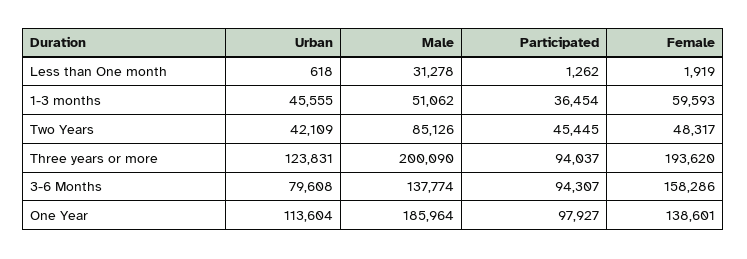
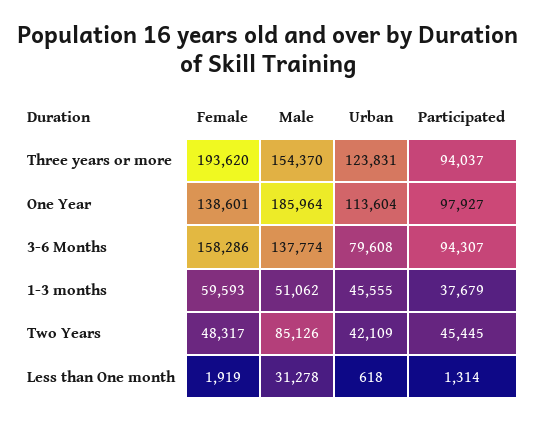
  {
    "Urban": {
      "Less than One month": 618,
      "1-3 months": 45555,
      "Two Years": 42109,
      "Three years or more": 123831,
      "3-6 Months": 79608,
      "One Year": 113604
    },
    "Male": {
      "Less than One month": 31278,
      "1-3 months": 51062,
      "Two Years": 85126,
-     "Three years or more": 200090,
+     "Three years or more": 154370,
      "3-6 Months": 137774,
      "One Year": 185964
    },
    "Participated": {
-     "Less than One month": 1262,
+     "Less than One month": 1314,
-     "1-3 months": 36454,
+     "1-3 months": 37679,
      "Two Years": 45445,
      "Three years or more": 94037,
      "3-6 Months": 94307,
      "One Year": 97927
    },
    "Female": {
      "Less than One month": 1919,
      "1-3 months": 59593,
      "Two Years": 48317,
      "Three years or more": 193620,
      "3-6 Months": 158286,
      "One Year": 138601
    }
  }

